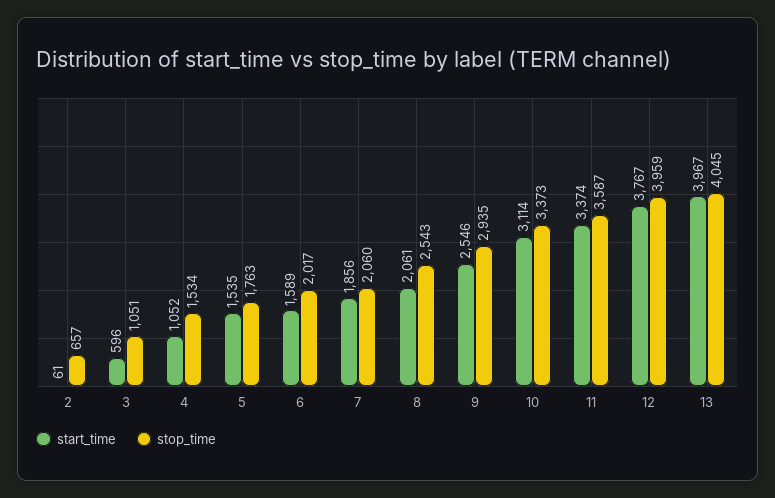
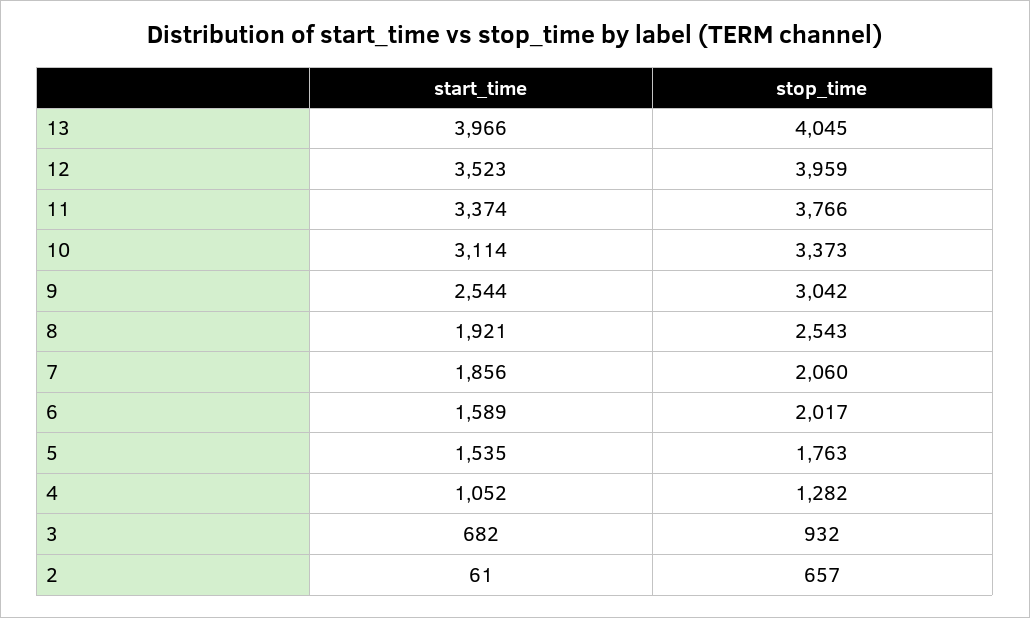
  {
    "start_time": {
      "2": 61,
-     "3": 596,
+     "3": 682,
      "4": 1052,
      "5": 1535,
      "6": 1589,
      "7": 1856,
-     "8": 2061,
+     "8": 1921,
-     "9": 2546,
+     "9": 2544,
      "10": 3114,
      "11": 3374,
-     "12": 3767,
+     "12": 3523,
-     "13": 3967
+     "13": 3966
    },
    "stop_time": {
      "2": 657,
-     "3": 1051,
+     "3": 932,
-     "4": 1534,
+     "4": 1282,
      "5": 1763,
      "6": 2017,
      "7": 2060,
      "8": 2543,
-     "9": 2935,
+     "9": 3042,
      "10": 3373,
-     "11": 3587,
+     "11": 3766,
      "12": 3959,
      "13": 4045
    }
  }

